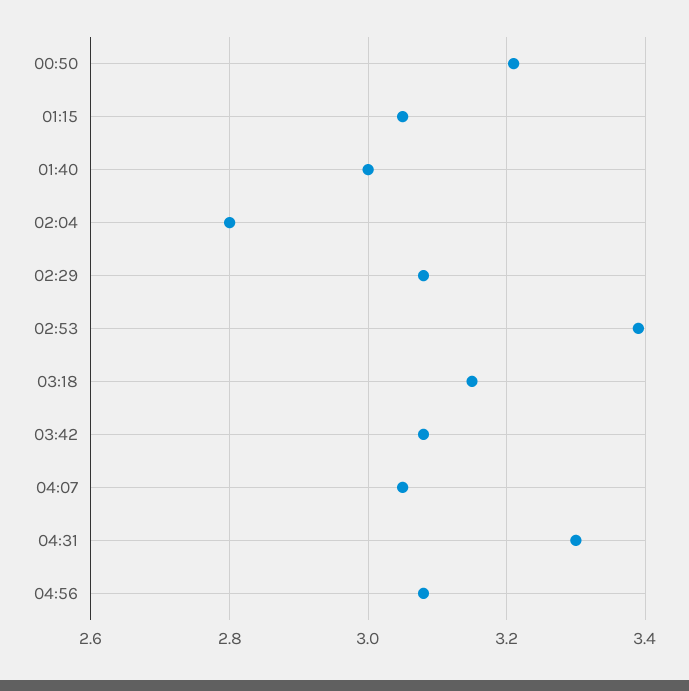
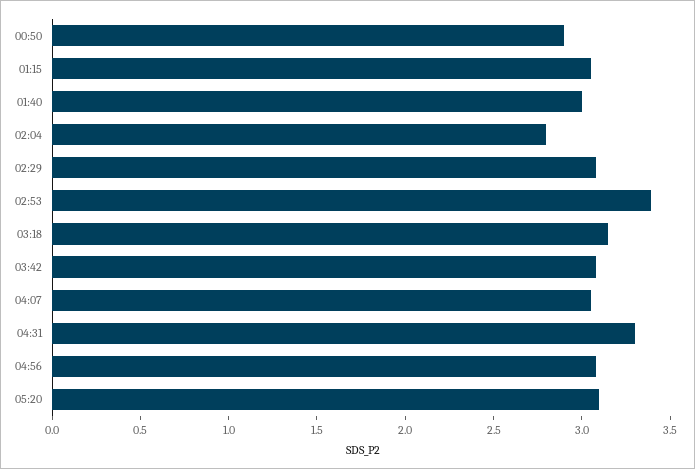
  {
-   "00:50": 3.2,
+   "00:50": 2.9,
    "01:15": 3.05,
    "01:40": 3,
    "02:04": 2.8,
    "02:29": 3.1,
    "02:53": 3.4,
    "03:18": 3.15,
    "03:42": 3.1,
    "04:07": 3.05,
    "04:31": 3.3,
-   "04:56": 3.1
+   "04:56": 3.1,
+   "05:20": 3.1
  }

